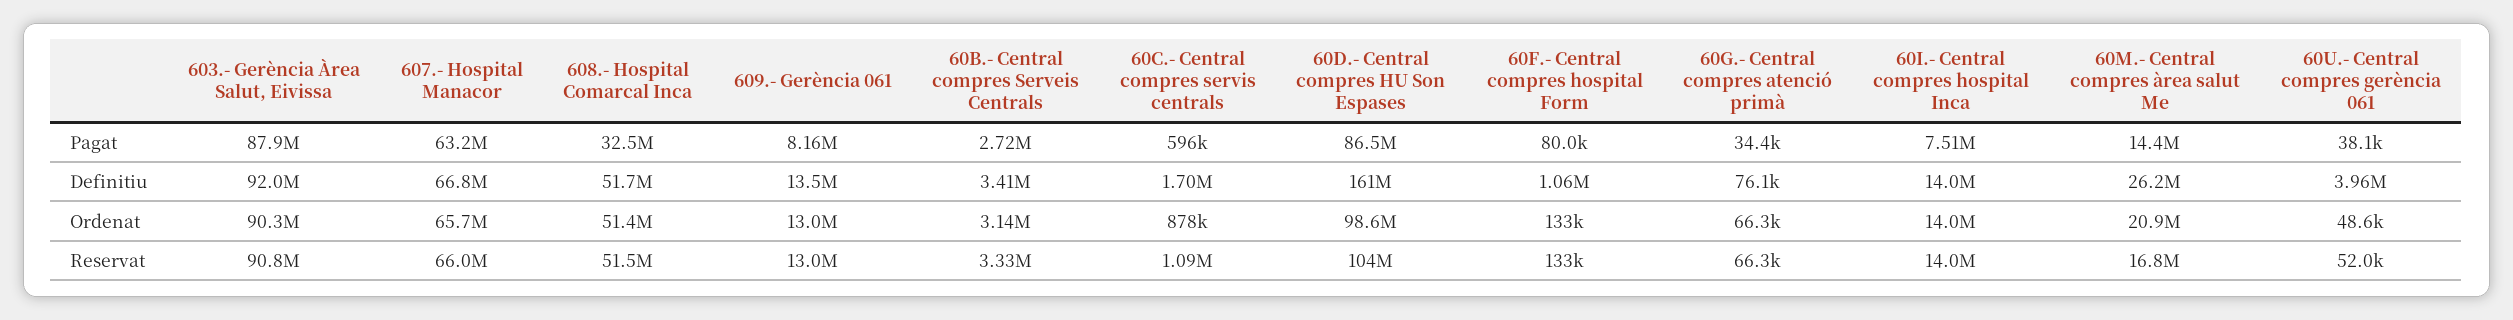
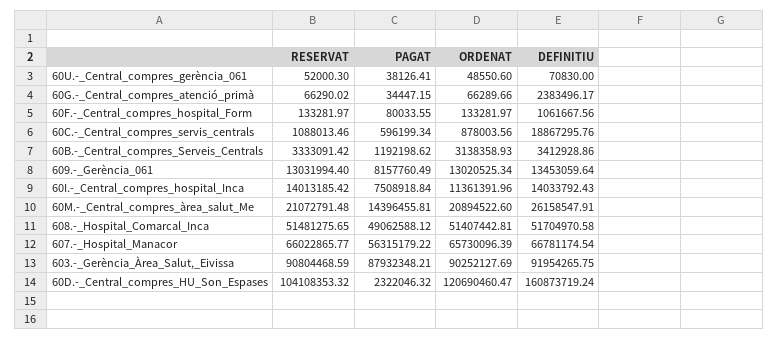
  {
    "603.- Gerència Àrea Salut, Eivissa": {
      "Pagat": 87932348.21,
      "Definitiu": 91954265.75,
      "Ordenat": 90252127.69,
      "Reservat": 90804468.59
    },
    "607.- Hospital Manacor": {
-     "Pagat": 63200000,
+     "Pagat": 56315179.22,
      "Definitiu": 66781174.54,
      "Ordenat": 65730096.39,
      "Reservat": 66022865.77
    },
    "608.- Hospital Comarcal Inca": {
-     "Pagat": 32500000,
+     "Pagat": 49062588.12,
      "Definitiu": 51704970.58,
      "Ordenat": 51407442.81,
      "Reservat": 51481275.65
    },
    "609.- Gerència 061": {
      "Pagat": 8157760.49,
      "Definitiu": 13453059.64,
      "Ordenat": 13020525.34,
      "Reservat": 13031994.4
    },
    "60B.- Central compres Serveis Centrals": {
-     "Pagat": 2720000,
+     "Pagat": 1192198.62,
      "Definitiu": 3412928.86,
      "Ordenat": 3138358.93,
      "Reservat": 3333091.42
    },
    "60C.- Central compres servis centrals": {
      "Pagat": 596199.34,
-     "Definitiu": 1700000,
+     "Definitiu": 18867295.76,
      "Ordenat": 878003.56,
      "Reservat": 1088013.46
    },
    "60D.- Central compres HU Son Espases": {
-     "Pagat": 86500000,
+     "Pagat": 2322046.32,
      "Definitiu": 160873719.24,
-     "Ordenat": 98600000,
+     "Ordenat": 120690460.47,
      "Reservat": 104108353.32
    },
    "60F.- Central compres hospital Form": {
      "Pagat": 80033.55,
      "Definitiu": 1061667.56,
      "Ordenat": 133281.97,
      "Reservat": 133281.97
    },
    "60G.- Central compres atenció primà": {
      "Pagat": 34447.15,
-     "Definitiu": 76100,
+     "Definitiu": 2383496.17,
      "Ordenat": 66289.66,
      "Reservat": 66290.02
    },
    "60I.- Central compres hospital Inca": {
      "Pagat": 7508918.84,
      "Definitiu": 14033792.43,
-     "Ordenat": 14000000,
+     "Ordenat": 11361391.96,
      "Reservat": 14013185.42
    },
    "60M.- Central compres àrea salut Me": {
      "Pagat": 14396455.81,
      "Definitiu": 26158547.91,
      "Ordenat": 20894522.6,
-     "Reservat": 16800000
+     "Reservat": 21072791.48
    },
    "60U.- Central compres gerència 061": {
      "Pagat": 38126.41,
-     "Definitiu": 3960000,
+     "Definitiu": 70830,
      "Ordenat": 48550.6,
      "Reservat": 52000.3
    }
  }

